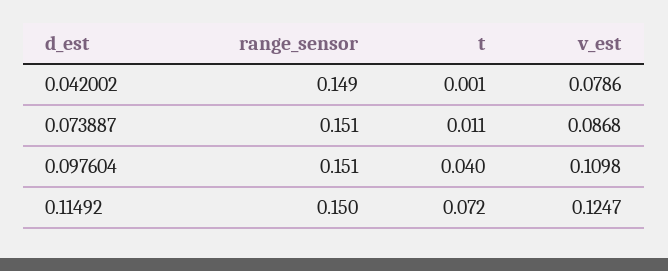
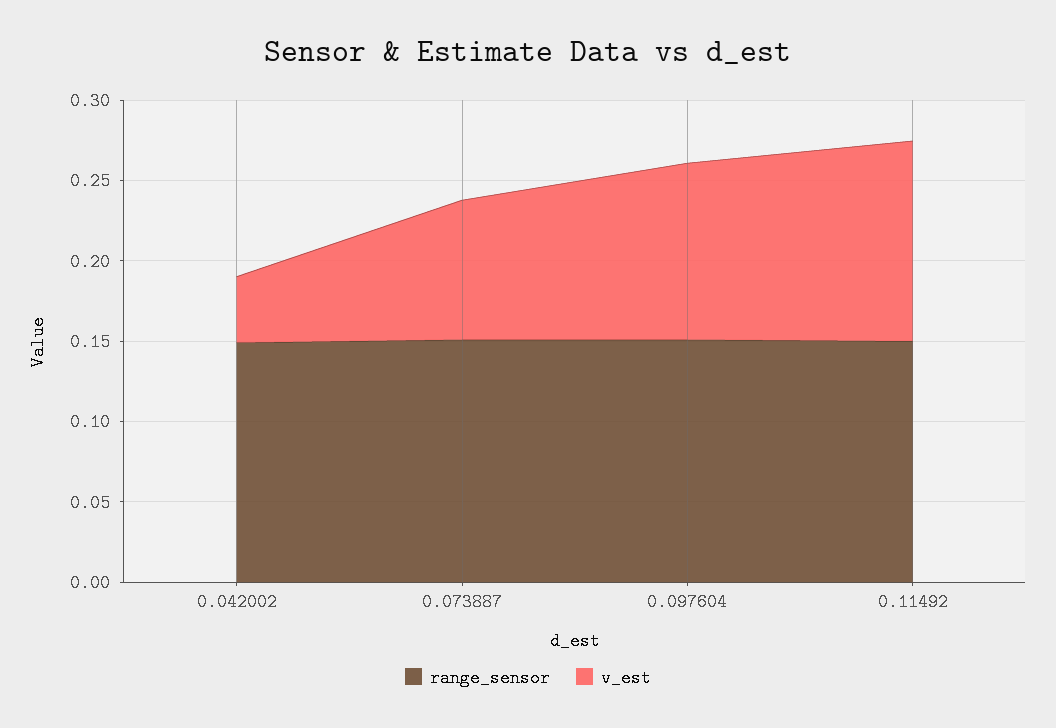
  {
    "range_sensor": {
      "0.042002": 0.149,
      "0.073887": 0.151,
      "0.097604": 0.151,
      "0.11492": 0.15
    },
-   "t": {
-     "0.042002": 0.001,
-     "0.073887": 0.011,
-     "0.097604": 0.04,
-     "0.11492": 0.072
-   },
    "v_est": {
-     "0.042002": 0.0786,
+     "0.042002": 0.04,
      "0.073887": 0.0868,
      "0.097604": 0.1098,
      "0.11492": 0.1247
    }
  }

